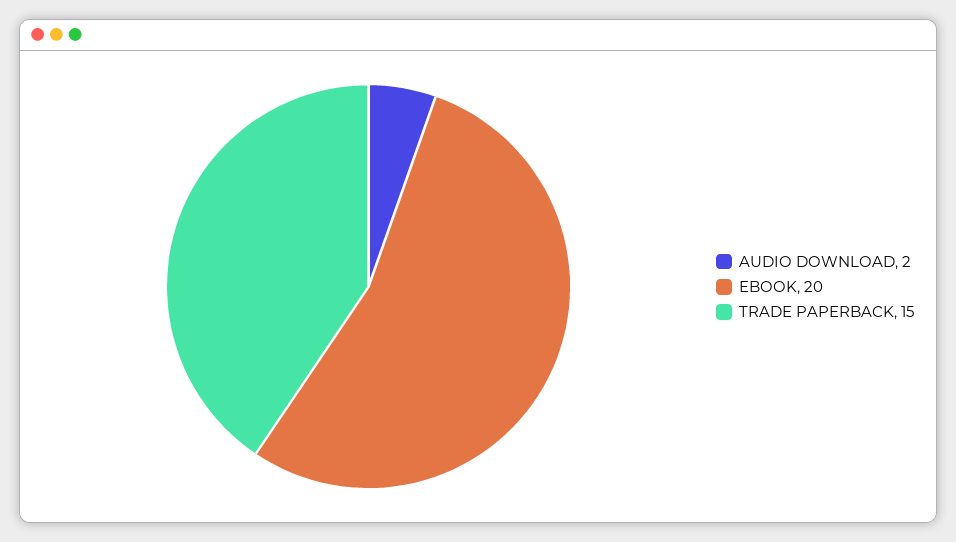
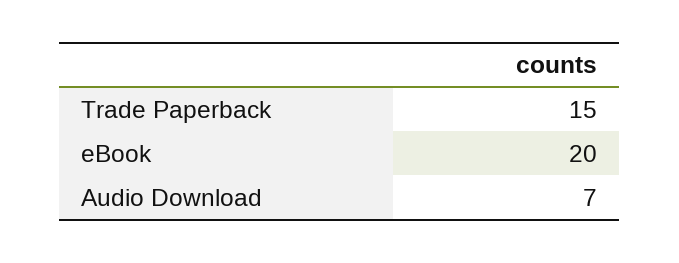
  {
-   "AUDIO DOWNLOAD": 2,
+   "AUDIO DOWNLOAD": 7,
    "EBOOK": 20,
    "TRADE PAPERBACK": 15
  }

